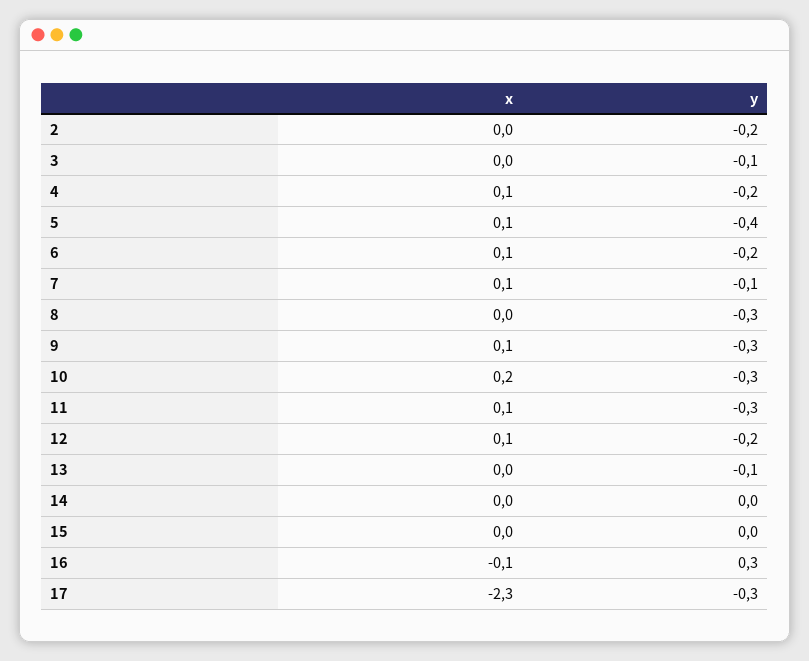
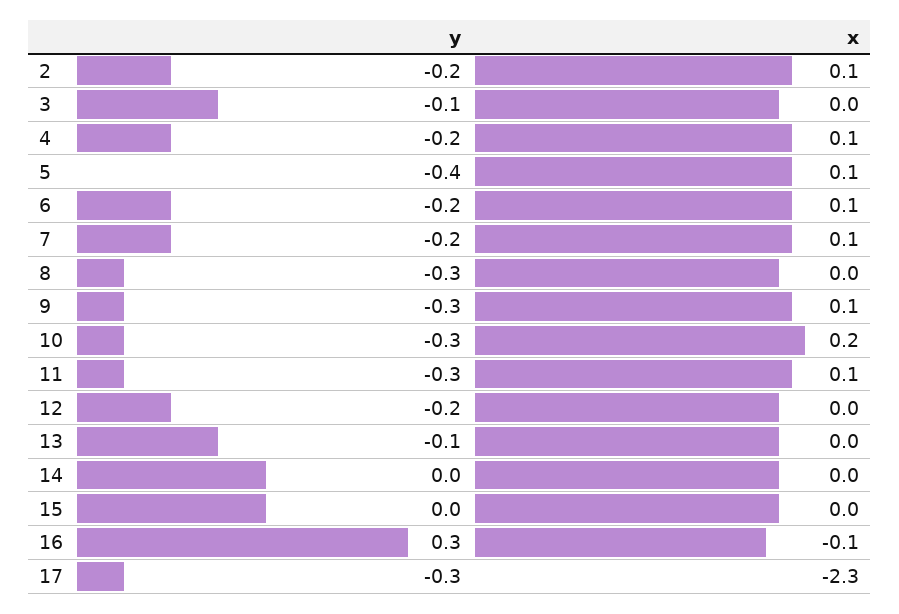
  {
    "x": {
-     "2": 0,
+     "2": 0.1,
      "3": 0,
      "4": 0.1,
      "5": 0.1,
      "6": 0.1,
      "7": 0.1,
      "8": 0,
      "9": 0.1,
      "10": 0.2,
      "11": 0.1,
-     "12": 0.1,
+     "12": 0,
      "13": 0,
      "14": 0,
      "15": 0,
      "16": -0.1,
      "17": -2.3
    },
    "y": {
      "2": -0.2,
      "3": -0.1,
      "4": -0.2,
      "5": -0.4,
      "6": -0.2,
-     "7": -0.1,
+     "7": -0.2,
      "8": -0.3,
      "9": -0.3,
      "10": -0.3,
      "11": -0.3,
      "12": -0.2,
      "13": -0.1,
      "14": 0,
      "15": 0,
      "16": 0.3,
      "17": -0.3
    }
  }

